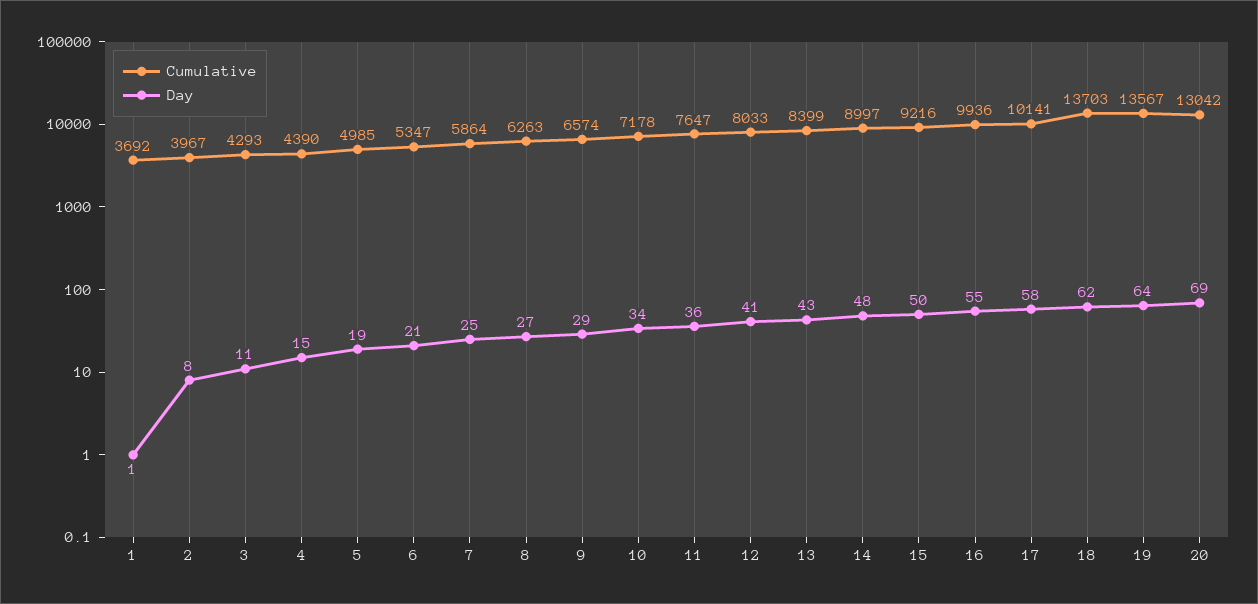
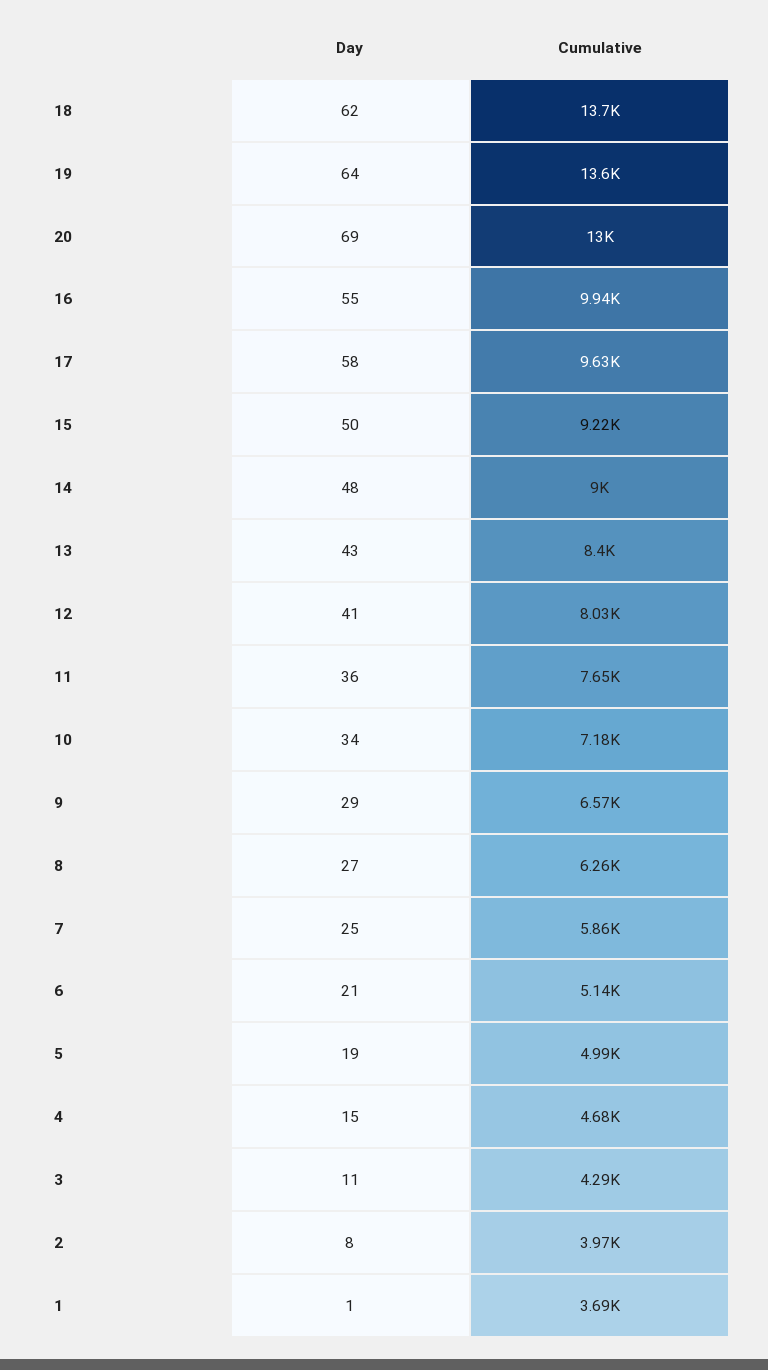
  {
    "Cumulative": {
      "1": 3692,
      "2": 3967,
      "3": 4293,
-     "4": 4390,
+     "4": 4680,
      "5": 4985,
-     "6": 5347,
+     "6": 5140,
      "7": 5864,
      "8": 6263,
      "9": 6574,
      "10": 7178,
      "11": 7647,
      "12": 8033,
      "13": 8399,
      "14": 8997,
      "15": 9216,
      "16": 9936,
-     "17": 10141,
+     "17": 9630,
      "18": 13703,
      "19": 13567,
      "20": 13042
    },
    "Day": {
      "1": 1,
      "2": 8,
      "3": 11,
      "4": 15,
      "5": 19,
      "6": 21,
      "7": 25,
      "8": 27,
      "9": 29,
      "10": 34,
      "11": 36,
      "12": 41,
      "13": 43,
      "14": 48,
      "15": 50,
      "16": 55,
      "17": 58,
      "18": 62,
      "19": 64,
      "20": 69
    }
  }

